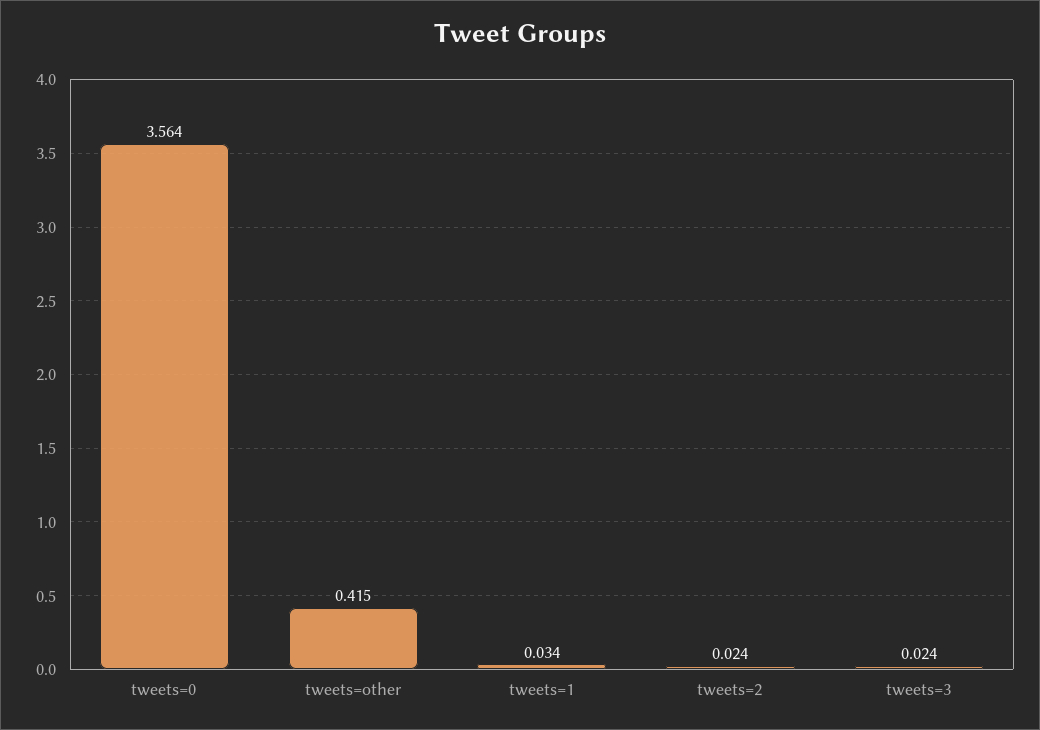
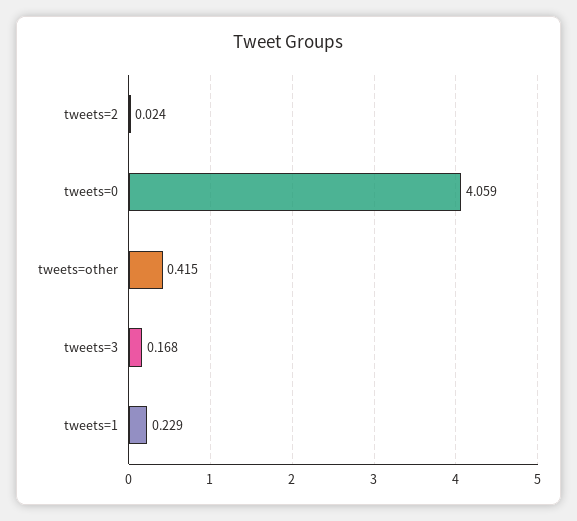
  {
-   "tweets=0": 3.564,
+   "tweets=0": 4.059,
    "tweets=other": 0.415,
-   "tweets=1": 0.034,
+   "tweets=1": 0.229,
    "tweets=2": 0.024,
-   "tweets=3": 0.024
+   "tweets=3": 0.168
  }

